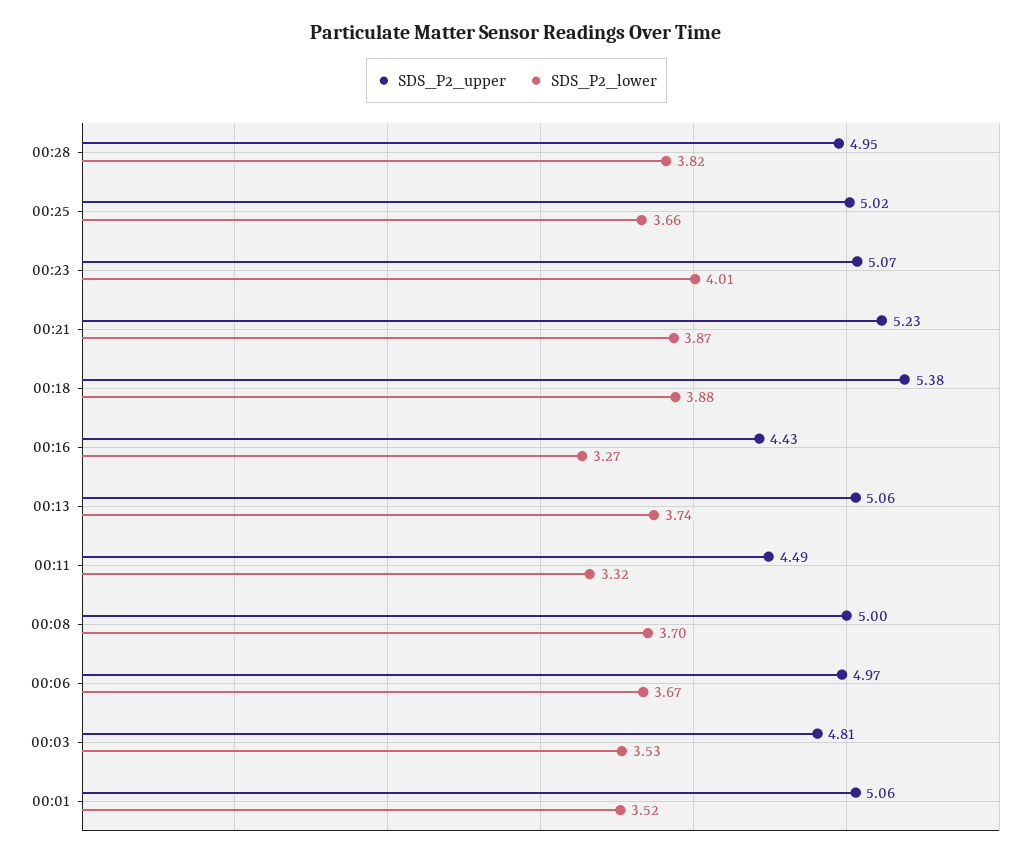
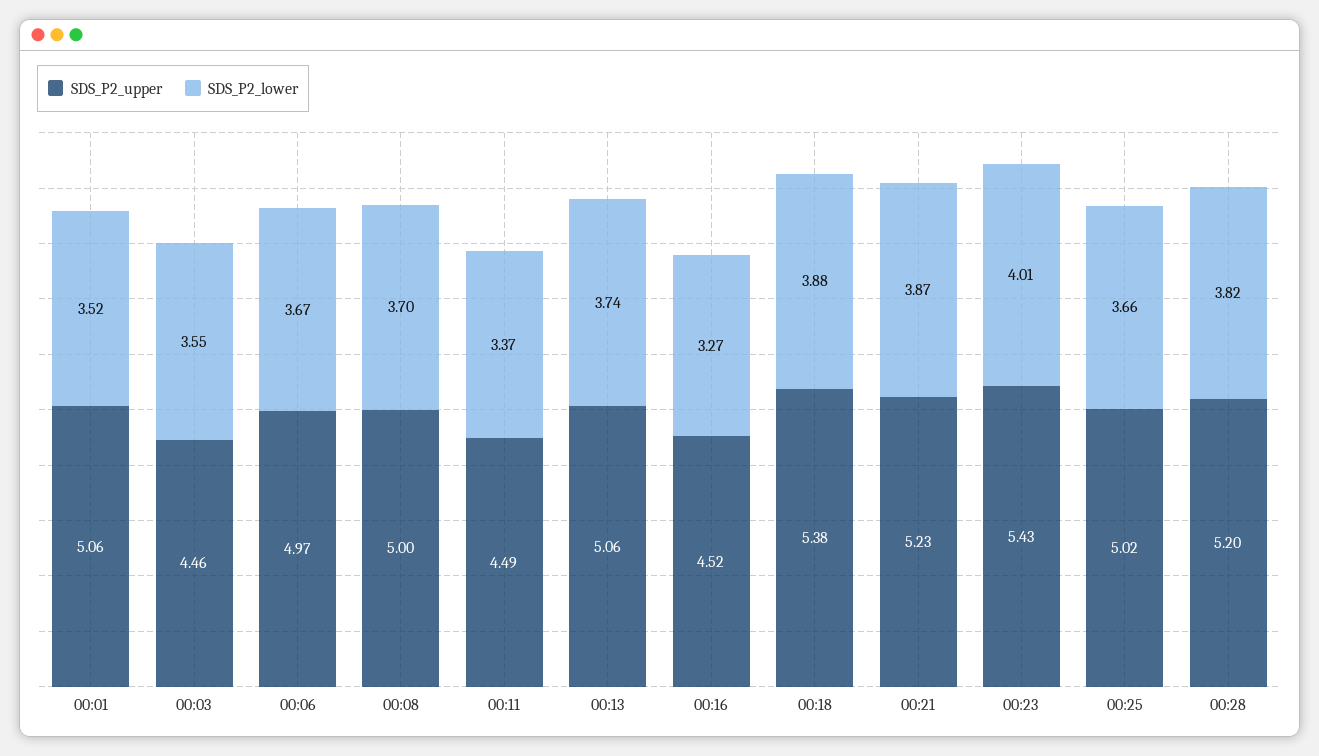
  {
    "SDS_P2_upper": {
-     "00:28": 4.95,
+     "00:28": 5.2,
      "00:25": 5.02,
-     "00:23": 5.07,
+     "00:23": 5.43,
      "00:21": 5.23,
      "00:18": 5.38,
-     "00:16": 4.43,
+     "00:16": 4.52,
      "00:13": 5.06,
      "00:11": 4.49,
      "00:08": 5,
      "00:06": 4.97,
-     "00:03": 4.81,
+     "00:03": 4.46,
      "00:01": 5.06
    },
    "SDS_P2_lower": {
      "00:28": 3.82,
      "00:25": 3.66,
      "00:23": 4.01,
      "00:21": 3.87,
      "00:18": 3.88,
      "00:16": 3.27,
      "00:13": 3.74,
-     "00:11": 3.32,
+     "00:11": 3.37,
      "00:08": 3.7,
      "00:06": 3.67,
-     "00:03": 3.53,
+     "00:03": 3.55,
      "00:01": 3.52
    }
  }

